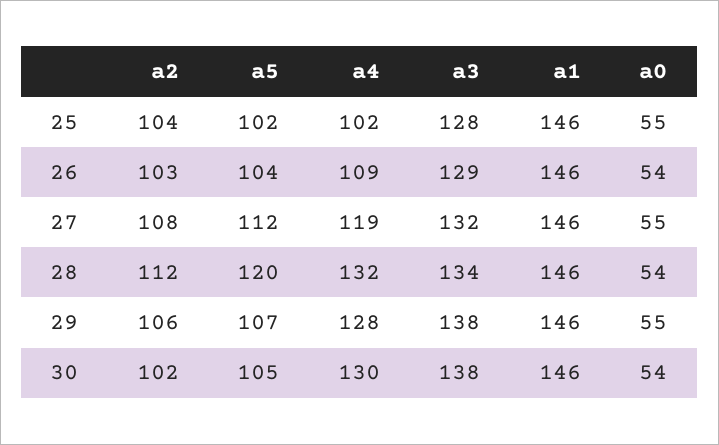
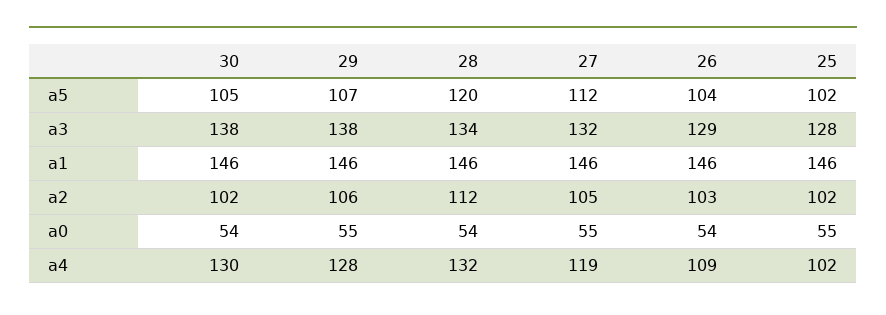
  {
    "a2": {
-     "25": 104,
+     "25": 102,
      "26": 103,
-     "27": 108,
+     "27": 105,
      "28": 112,
      "29": 106,
      "30": 102
    },
    "a5": {
      "25": 102,
      "26": 104,
      "27": 112,
      "28": 120,
      "29": 107,
      "30": 105
    },
    "a4": {
      "25": 102,
      "26": 109,
      "27": 119,
      "28": 132,
      "29": 128,
      "30": 130
    },
    "a3": {
      "25": 128,
      "26": 129,
      "27": 132,
      "28": 134,
      "29": 138,
      "30": 138
    },
    "a1": {
      "25": 146,
      "26": 146,
      "27": 146,
      "28": 146,
      "29": 146,
      "30": 146
    },
    "a0": {
      "25": 55,
      "26": 54,
      "27": 55,
      "28": 54,
      "29": 55,
      "30": 54
    }
  }

